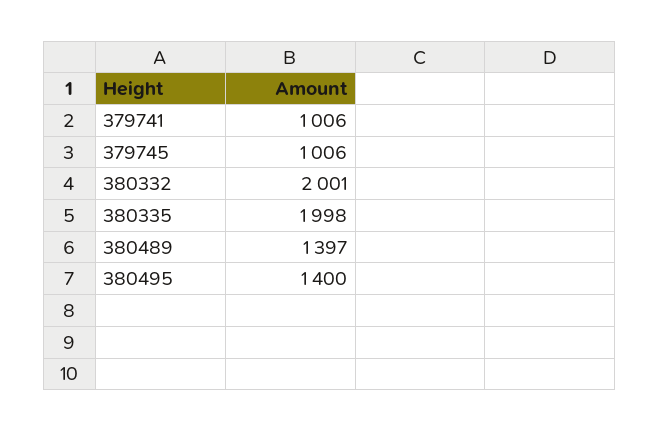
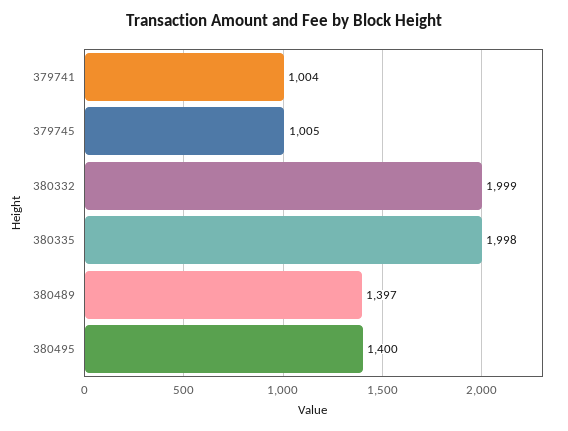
  {
-   "379741": 1006,
+   "379741": 1004,
-   "379745": 1006,
+   "379745": 1005,
-   "380332": 2001,
+   "380332": 1999,
    "380335": 1998,
    "380489": 1397,
    "380495": 1400
  }

